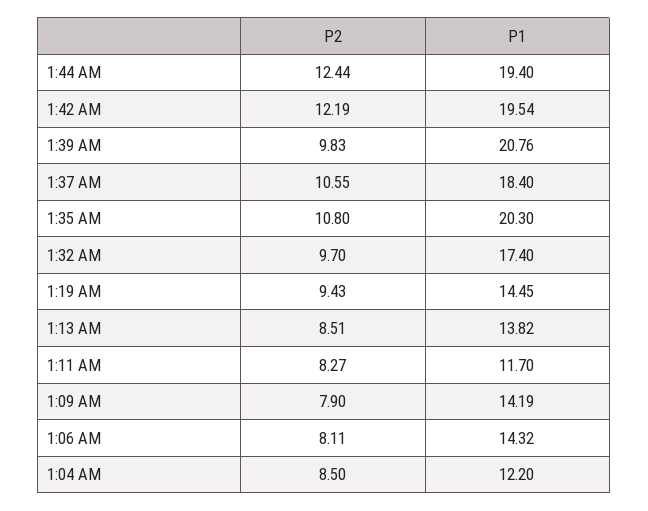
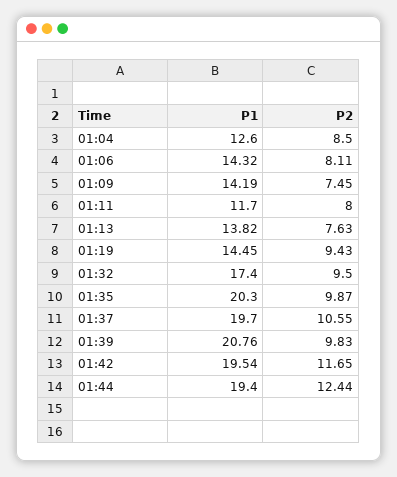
  {
    "P2": {
      "1:44 AM": 12.44,
-     "1:42 AM": 12.19,
+     "1:42 AM": 11.65,
      "1:39 AM": 9.83,
      "1:37 AM": 10.55,
-     "1:35 AM": 10.8,
+     "1:35 AM": 9.87,
-     "1:32 AM": 9.7,
+     "1:32 AM": 9.5,
      "1:19 AM": 9.43,
-     "1:13 AM": 8.51,
+     "1:13 AM": 7.63,
-     "1:11 AM": 8.27,
+     "1:11 AM": 8,
-     "1:09 AM": 7.9,
+     "1:09 AM": 7.45,
      "1:06 AM": 8.11,
      "1:04 AM": 8.5
    },
    "P1": {
      "1:44 AM": 19.4,
      "1:42 AM": 19.54,
      "1:39 AM": 20.76,
-     "1:37 AM": 18.4,
+     "1:37 AM": 19.7,
      "1:35 AM": 20.3,
      "1:32 AM": 17.4,
      "1:19 AM": 14.45,
      "1:13 AM": 13.82,
      "1:11 AM": 11.7,
      "1:09 AM": 14.19,
      "1:06 AM": 14.32,
-     "1:04 AM": 12.2
+     "1:04 AM": 12.6
    }
  }

